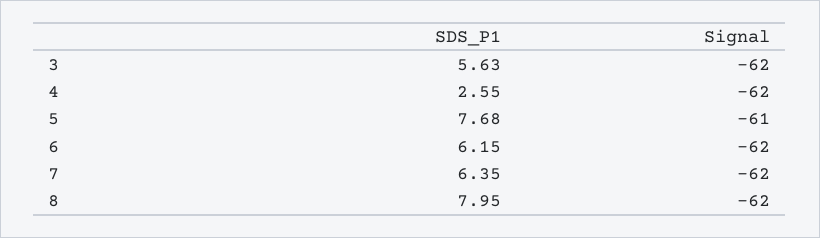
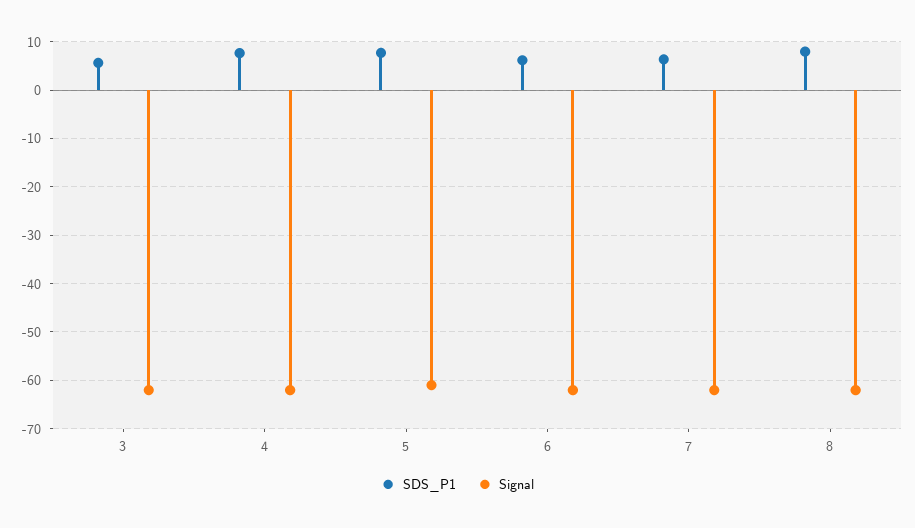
  {
    "SDS_P1": {
      "3": 5.63,
-     "4": 2.55,
+     "4": 8,
      "5": 7.68,
      "6": 6.15,
      "7": 6.35,
      "8": 7.95
    },
    "Signal": {
      "3": -62,
      "4": -62,
      "5": -61,
      "6": -62,
      "7": -62,
      "8": -62
    }
  }

